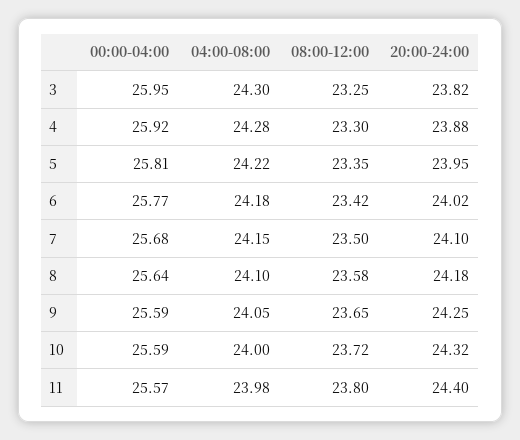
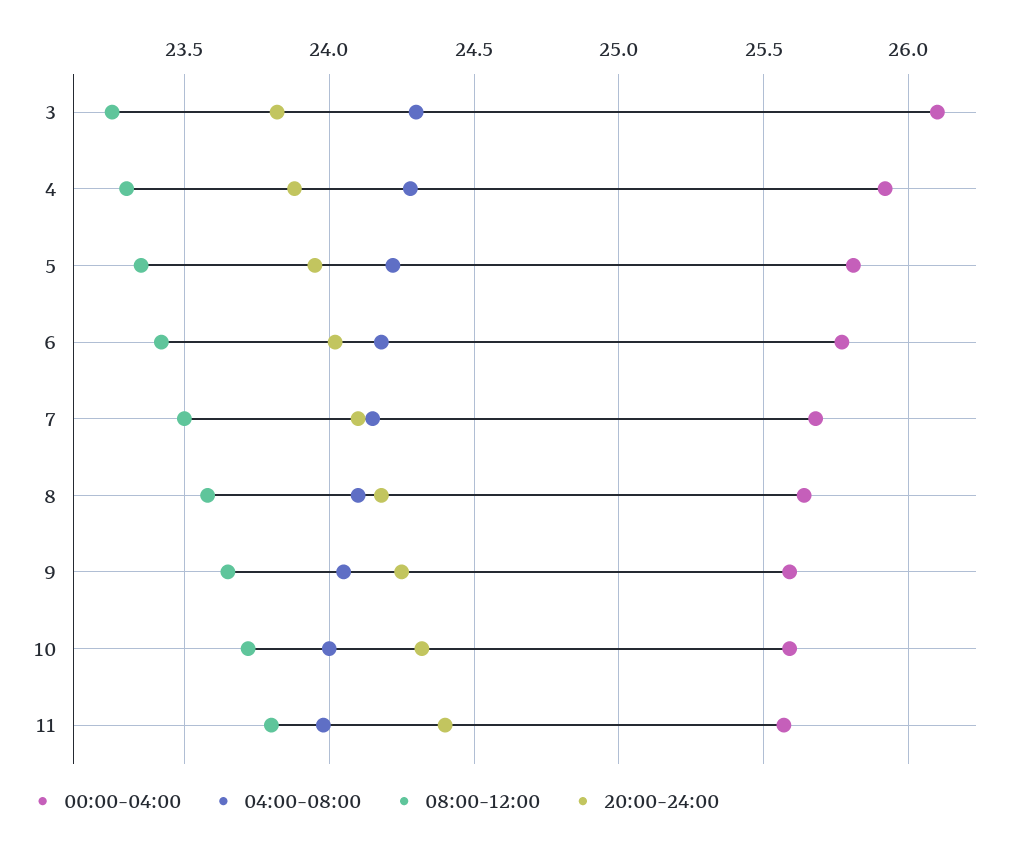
  {
    "00:00-04:00": {
-     "3": 25.95,
+     "3": 26.1,
      "4": 25.92,
      "5": 25.81,
      "6": 25.77,
      "7": 25.68,
      "8": 25.64,
      "9": 25.59,
      "10": 25.59,
      "11": 25.57
    },
    "04:00-08:00": {
      "3": 24.3,
      "4": 24.28,
      "5": 24.22,
      "6": 24.18,
      "7": 24.15,
      "8": 24.1,
      "9": 24.05,
      "10": 24,
      "11": 23.98
    },
    "08:00-12:00": {
      "3": 23.25,
      "4": 23.3,
      "5": 23.35,
      "6": 23.42,
      "7": 23.5,
      "8": 23.58,
      "9": 23.65,
      "10": 23.72,
      "11": 23.8
    },
    "20:00-24:00": {
      "3": 23.82,
      "4": 23.88,
      "5": 23.95,
      "6": 24.02,
      "7": 24.1,
      "8": 24.18,
      "9": 24.25,
      "10": 24.32,
      "11": 24.4
    }
  }

